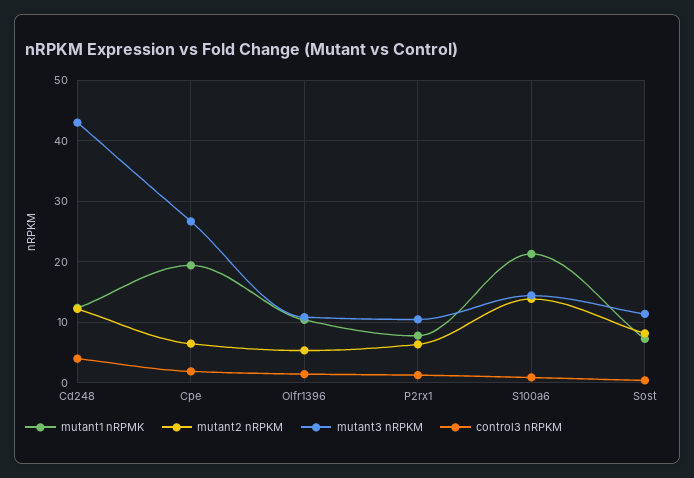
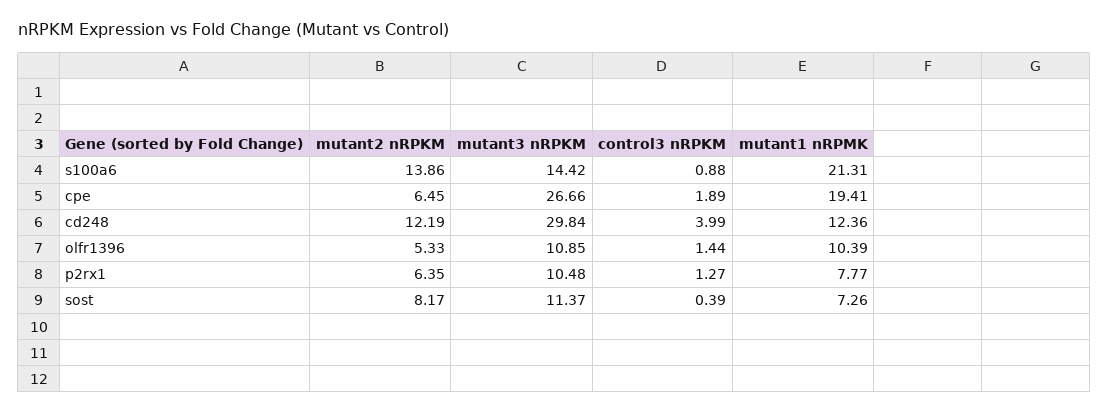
  {
    "mutant1 nRPMK": {
      "Cd248": 12.36,
      "Cpe": 19.41,
      "Olfr1396": 10.39,
      "P2rx1": 7.77,
      "S100a6": 21.31,
      "Sost": 7.26
    },
    "mutant2 nRPKM": {
      "Cd248": 12.19,
      "Cpe": 6.45,
      "Olfr1396": 5.33,
      "P2rx1": 6.35,
      "S100a6": 13.86,
      "Sost": 8.17
    },
    "mutant3 nRPKM": {
-     "Cd248": 43,
+     "Cd248": 29.84,
      "Cpe": 26.66,
      "Olfr1396": 10.85,
      "P2rx1": 10.48,
      "S100a6": 14.42,
      "Sost": 11.37
    },
    "control3 nRPKM": {
      "Cd248": 3.99,
      "Cpe": 1.89,
      "Olfr1396": 1.44,
      "P2rx1": 1.27,
      "S100a6": 0.88,
      "Sost": 0.39
    }
  }

